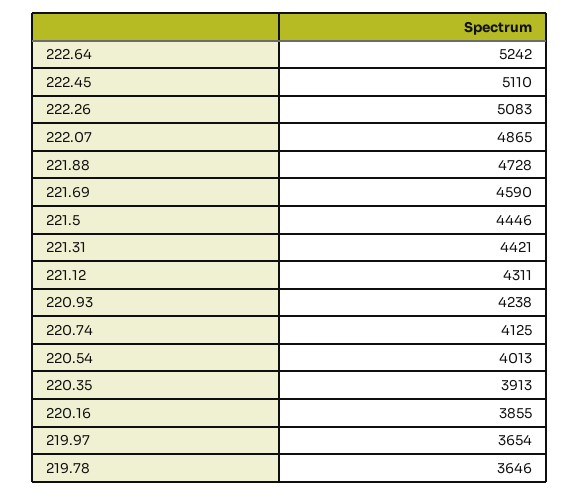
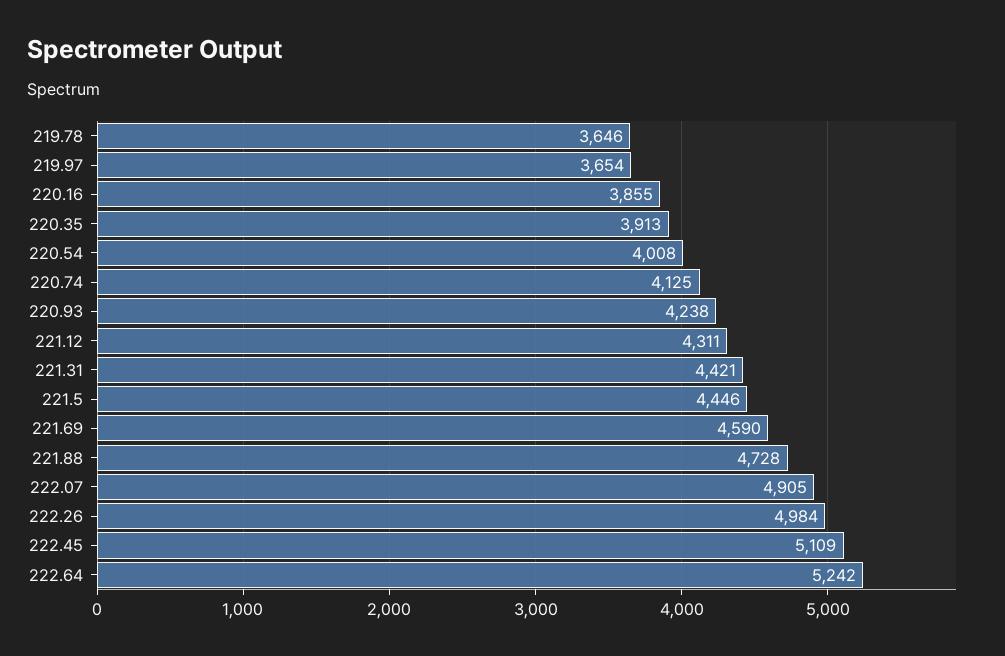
  {
    "222.64": 5242,
-   "222.45": 5110,
+   "222.45": 5109,
-   "222.26": 5083,
+   "222.26": 4984,
-   "222.07": 4865,
+   "222.07": 4905,
    "221.88": 4728,
    "221.69": 4590,
    "221.5": 4446,
    "221.31": 4421,
    "221.12": 4311,
    "220.93": 4238,
    "220.74": 4125,
-   "220.54": 4013,
+   "220.54": 4008,
    "220.35": 3913,
    "220.16": 3855,
    "219.97": 3654,
    "219.78": 3646
  }

